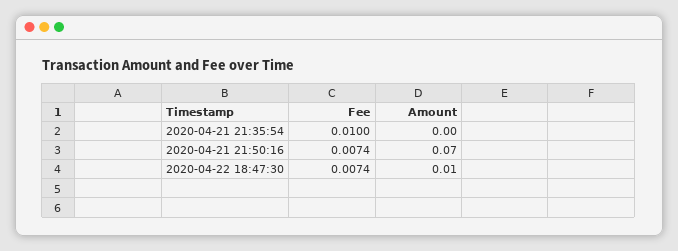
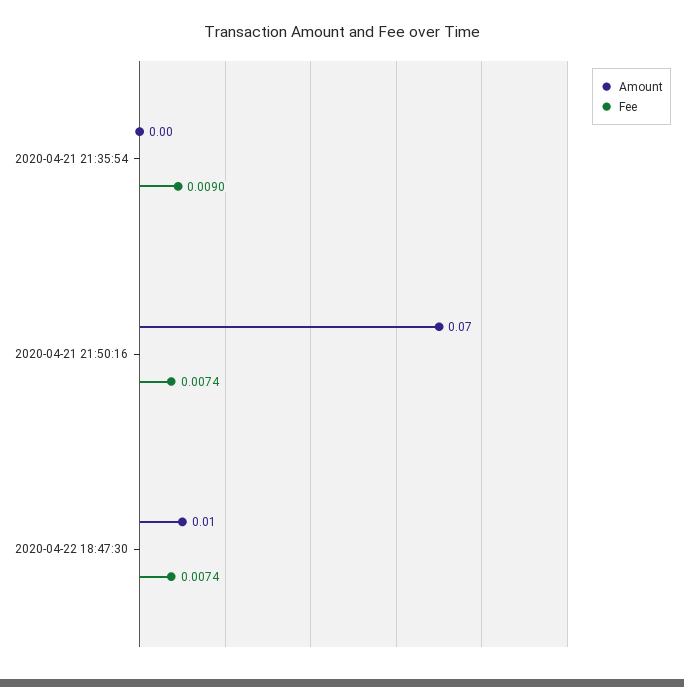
  {
    "Fee": {
-     "2020-04-21 21:35:54": 0.01,
+     "2020-04-21 21:35:54": 0.009,
      "2020-04-21 21:50:16": 0.0074,
      "2020-04-22 18:47:30": 0.0074
    },
    "Amount": {
      "2020-04-21 21:35:54": 0,
      "2020-04-21 21:50:16": 0.07,
      "2020-04-22 18:47:30": 0.01
    }
  }

